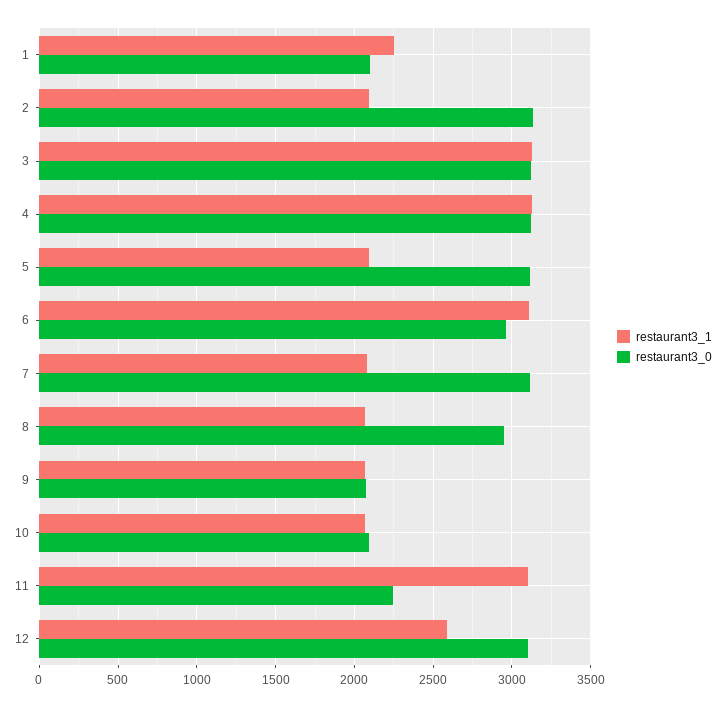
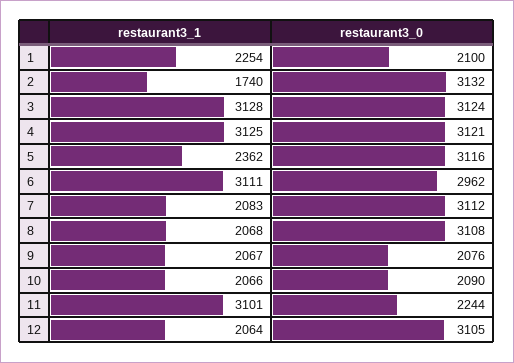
  {
    "restaurant3_1": {
      "1": 2254,
-     "2": 2100,
+     "2": 1740,
      "3": 3128,
      "4": 3125,
-     "5": 2100,
+     "5": 2362,
      "6": 3111,
      "7": 2083,
      "8": 2068,
      "9": 2067,
      "10": 2066,
      "11": 3101,
-     "12": 2600
+     "12": 2064
    },
    "restaurant3_0": {
      "1": 2100,
      "2": 3132,
      "3": 3124,
      "4": 3121,
      "5": 3116,
      "6": 2962,
      "7": 3112,
-     "8": 2950,
+     "8": 3108,
      "9": 2076,
      "10": 2090,
      "11": 2244,
      "12": 3105
    }
  }

